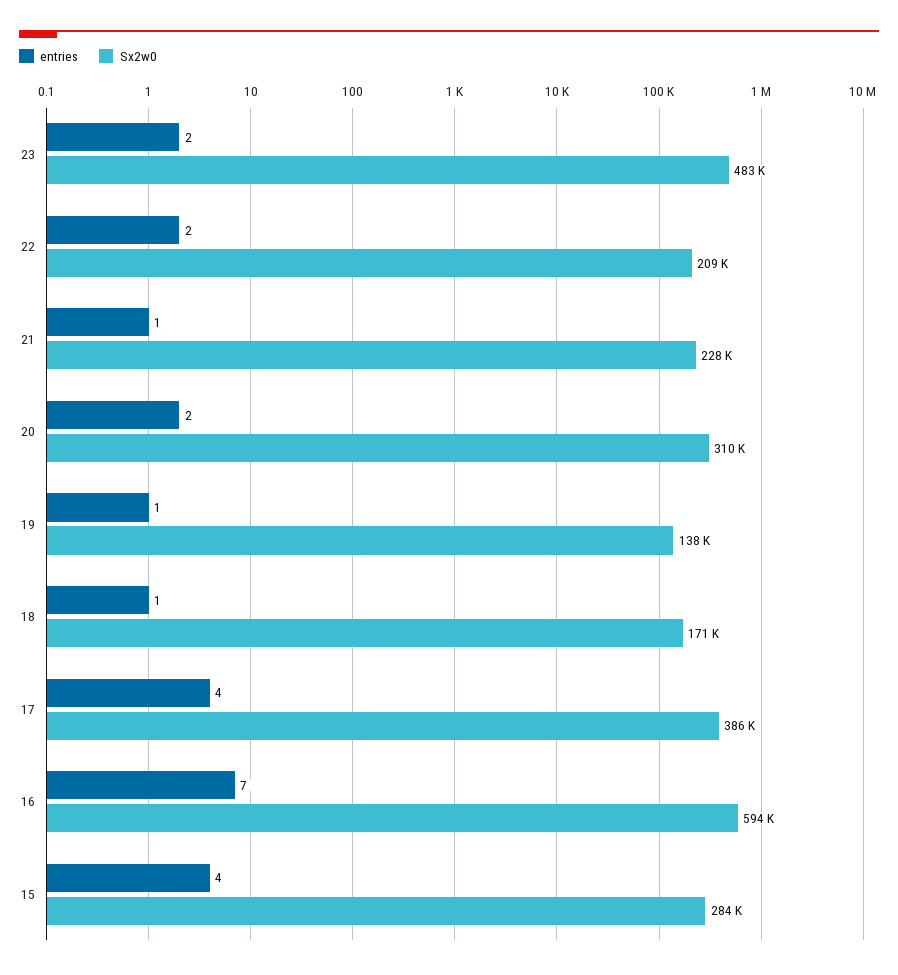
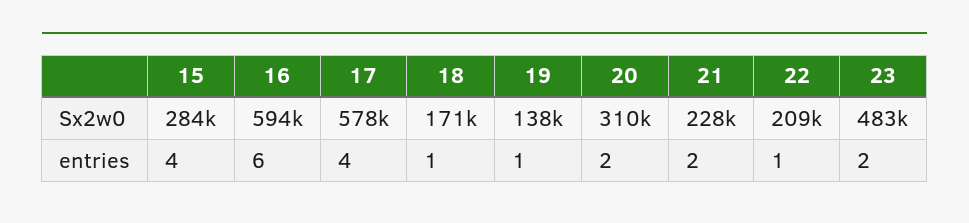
  {
    "entries": {
      "23": 2,
-     "22": 2,
+     "22": 1,
-     "21": 1,
+     "21": 2,
      "20": 2,
      "19": 1,
      "18": 1,
      "17": 4,
-     "16": 7,
+     "16": 6,
      "15": 4
    },
    "Sx2w0": {
      "23": 483000,
      "22": 209000,
      "21": 228000,
      "20": 310000,
      "19": 138000,
      "18": 171000,
-     "17": 386000,
+     "17": 578000,
      "16": 594000,
      "15": 284000
    }
  }

